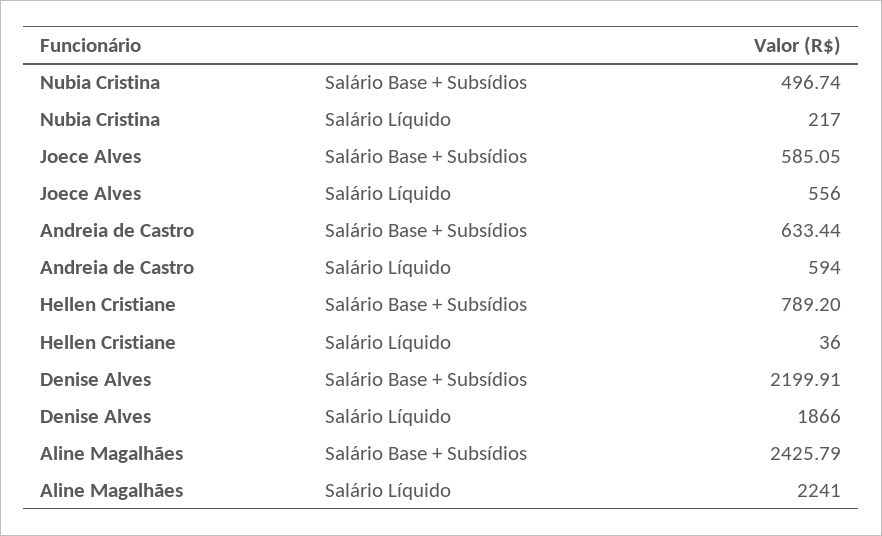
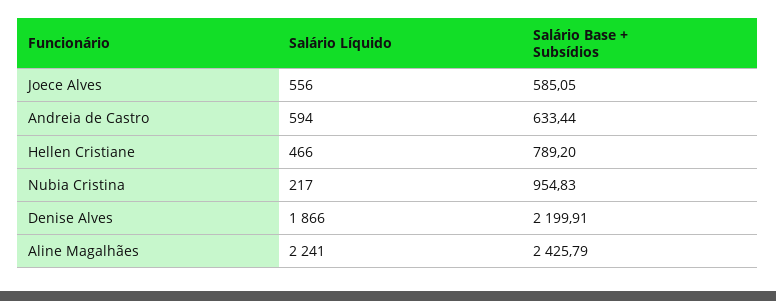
  {
    "Nubia Cristina": {
-     "Salário Base + Subsídios": 496.74,
+     "Salário Base + Subsídios": 954.83,
      "Salário Líquido": 217
    },
    "Joece Alves": {
      "Salário Base + Subsídios": 585.05,
      "Salário Líquido": 556
    },
    "Andreia de Castro": {
      "Salário Base + Subsídios": 633.44,
      "Salário Líquido": 594
    },
    "Hellen Cristiane": {
      "Salário Base + Subsídios": 789.2,
-     "Salário Líquido": 36
+     "Salário Líquido": 466
    },
    "Denise Alves": {
      "Salário Base + Subsídios": 2199.91,
      "Salário Líquido": 1866
    },
    "Aline Magalhães": {
      "Salário Base + Subsídios": 2425.79,
      "Salário Líquido": 2241
    }
  }

